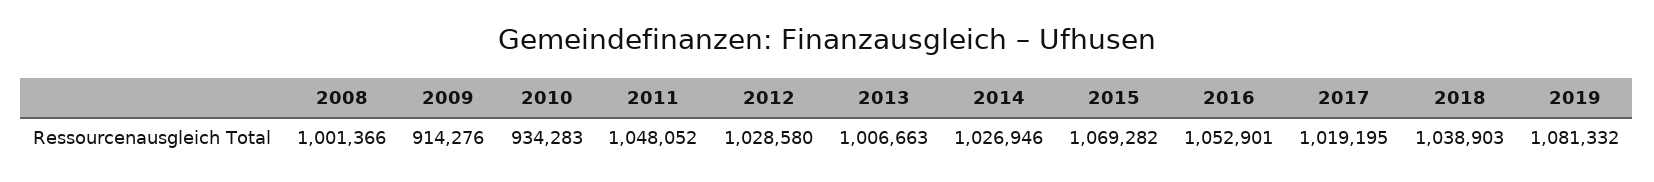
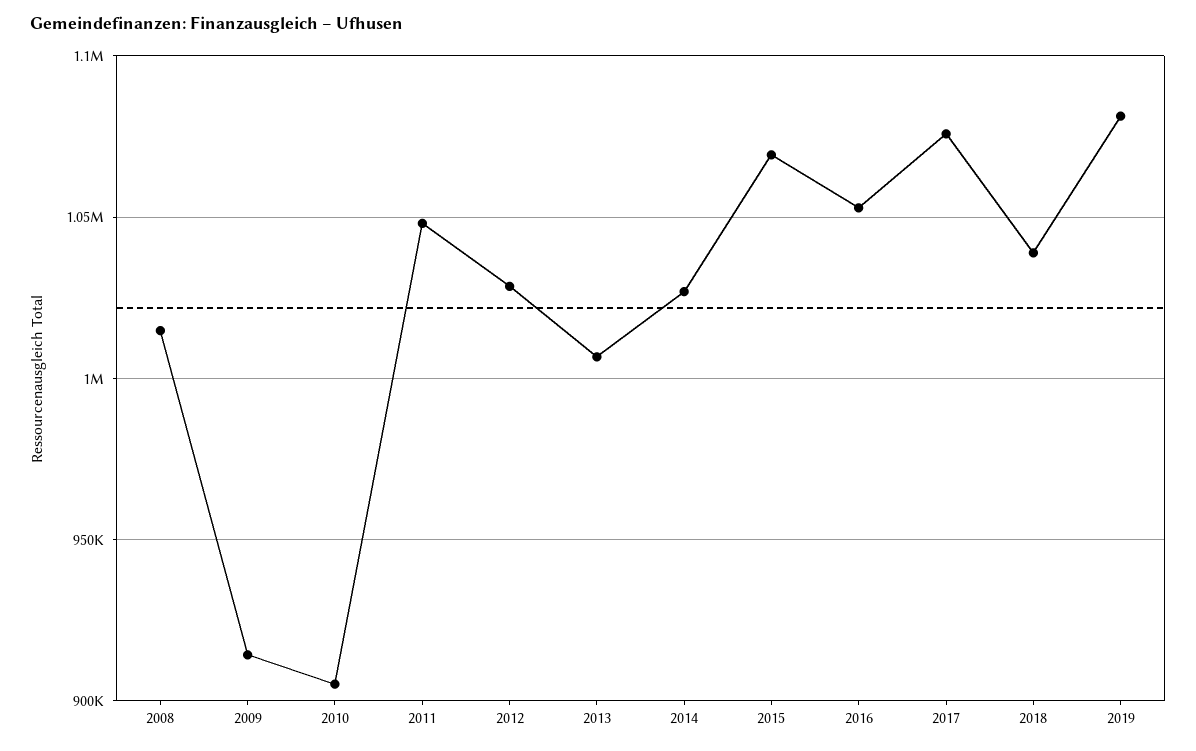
  {
-   "2008": 1001366,
+   "2008": 1015000,
    "2009": 914276,
-   "2010": 934283,
+   "2010": 905000,
    "2011": 1048052,
    "2012": 1028580,
    "2013": 1006663,
    "2014": 1026946,
    "2015": 1069282,
    "2016": 1052901,
-   "2017": 1019195,
+   "2017": 1075000,
    "2018": 1038903,
    "2019": 1081332
  }

